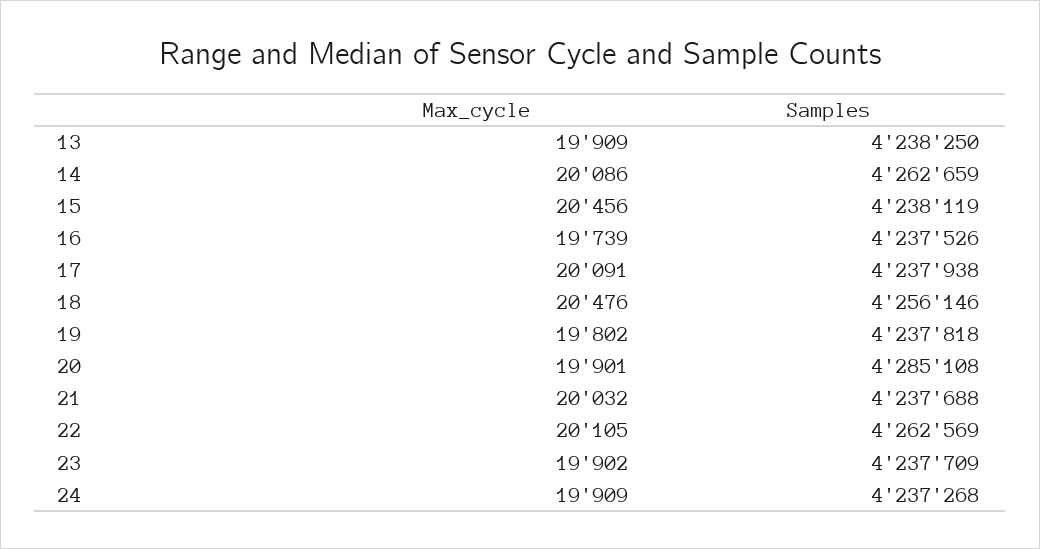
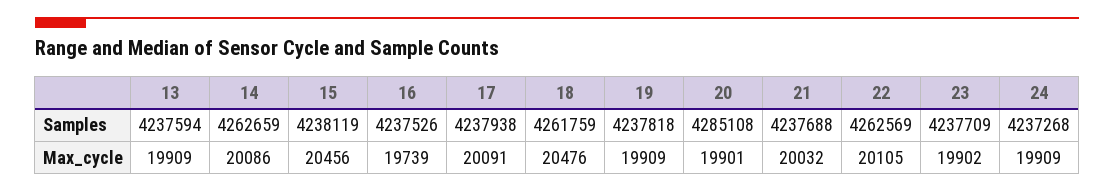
  {
    "Max_cycle": {
      "13": 19909,
      "14": 20086,
      "15": 20456,
      "16": 19739,
      "17": 20091,
      "18": 20476,
-     "19": 19802,
+     "19": 19909,
      "20": 19901,
      "21": 20032,
      "22": 20105,
      "23": 19902,
      "24": 19909
    },
    "Samples": {
-     "13": 4238250,
+     "13": 4237594,
      "14": 4262659,
      "15": 4238119,
      "16": 4237526,
      "17": 4237938,
-     "18": 4256146,
+     "18": 4261759,
      "19": 4237818,
      "20": 4285108,
      "21": 4237688,
      "22": 4262569,
      "23": 4237709,
      "24": 4237268
    }
  }

